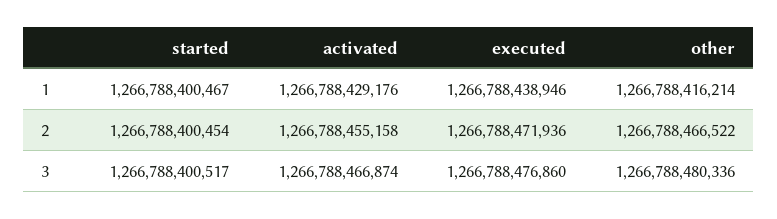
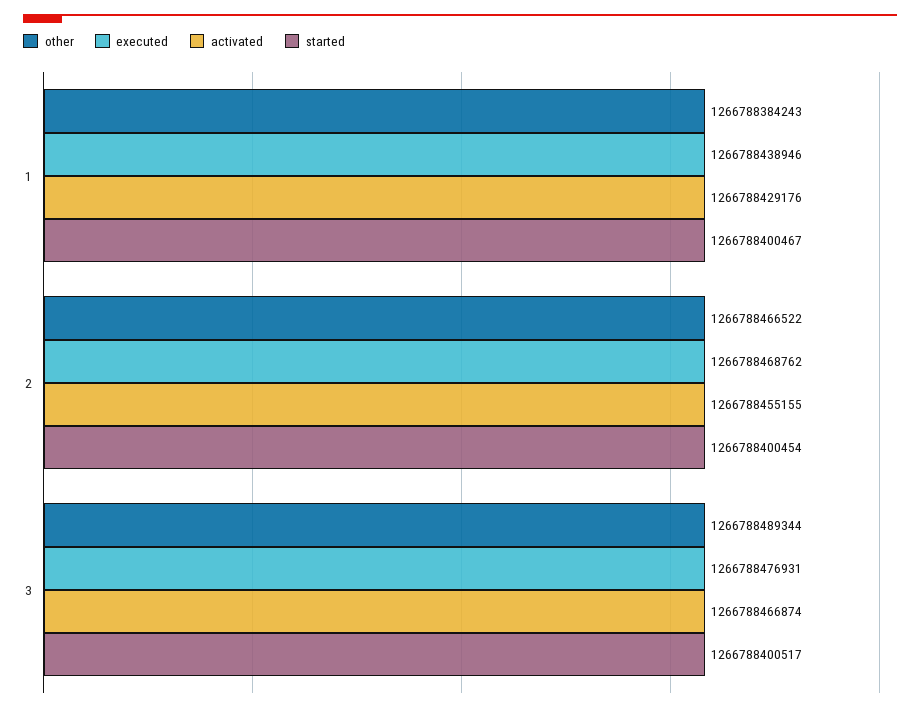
  {
    "started": {
      "1": 1266788400467,
      "2": 1266788400454,
      "3": 1266788400517
    },
    "activated": {
      "1": 1266788429176,
-     "2": 1266788455158,
+     "2": 1266788455155,
      "3": 1266788466874
    },
    "executed": {
      "1": 1266788438946,
-     "2": 1266788471936,
+     "2": 1266788468762,
-     "3": 1266788476860
+     "3": 1266788476931
    },
    "other": {
-     "1": 1266788416214,
+     "1": 1266788384243,
      "2": 1266788466522,
-     "3": 1266788480336
+     "3": 1266788489344
    }
  }

